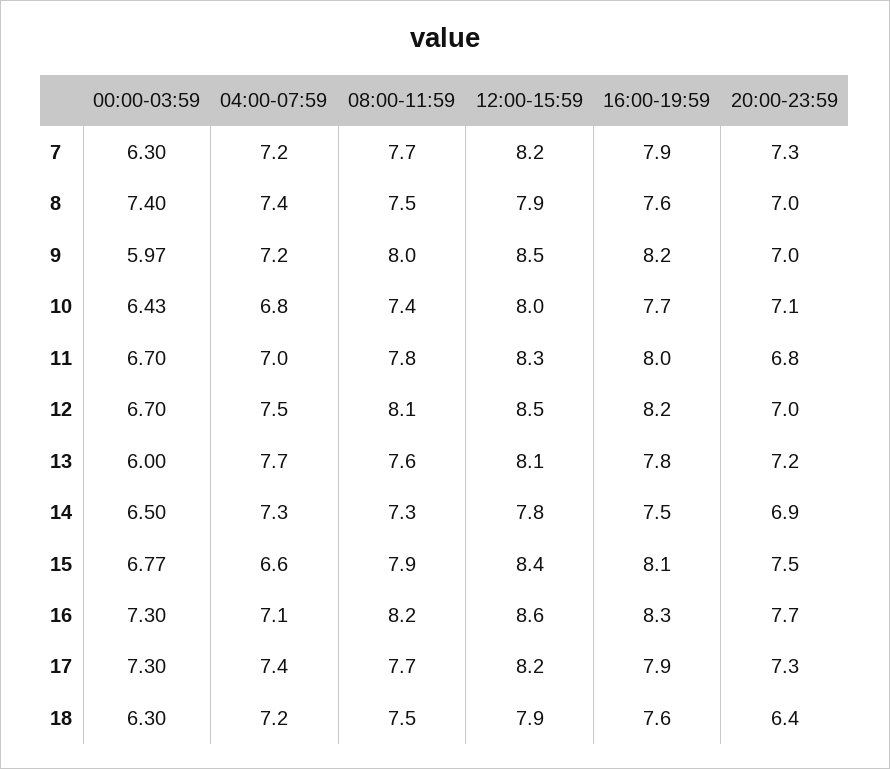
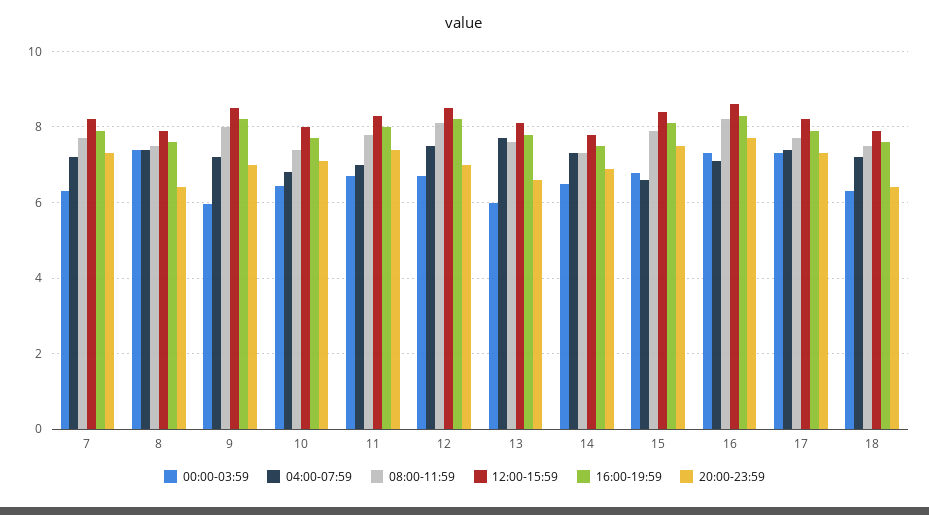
  {
    "00:00-03:59": {
      "7": 6.3,
      "8": 7.4,
      "9": 5.97,
      "10": 6.43,
      "11": 6.7,
      "12": 6.7,
      "13": 6,
      "14": 6.5,
      "15": 6.77,
      "16": 7.3,
      "17": 7.3,
      "18": 6.3
    },
    "04:00-07:59": {
      "7": 7.2,
      "8": 7.4,
      "9": 7.2,
      "10": 6.8,
      "11": 7,
      "12": 7.5,
      "13": 7.7,
      "14": 7.3,
      "15": 6.6,
      "16": 7.1,
      "17": 7.4,
      "18": 7.2
    },
    "08:00-11:59": {
      "7": 7.7,
      "8": 7.5,
      "9": 8,
      "10": 7.4,
      "11": 7.8,
      "12": 8.1,
      "13": 7.6,
      "14": 7.3,
      "15": 7.9,
      "16": 8.2,
      "17": 7.7,
      "18": 7.5
    },
    "12:00-15:59": {
      "7": 8.2,
      "8": 7.9,
      "9": 8.5,
      "10": 8,
      "11": 8.3,
      "12": 8.5,
      "13": 8.1,
      "14": 7.8,
      "15": 8.4,
      "16": 8.6,
      "17": 8.2,
      "18": 7.9
    },
    "16:00-19:59": {
      "7": 7.9,
      "8": 7.6,
      "9": 8.2,
      "10": 7.7,
      "11": 8,
      "12": 8.2,
      "13": 7.8,
      "14": 7.5,
      "15": 8.1,
      "16": 8.3,
      "17": 7.9,
      "18": 7.6
    },
    "20:00-23:59": {
      "7": 7.3,
-     "8": 7,
+     "8": 6.4,
      "9": 7,
      "10": 7.1,
-     "11": 6.8,
+     "11": 7.4,
      "12": 7,
-     "13": 7.2,
+     "13": 6.6,
      "14": 6.9,
      "15": 7.5,
      "16": 7.7,
      "17": 7.3,
      "18": 6.4
    }
  }

